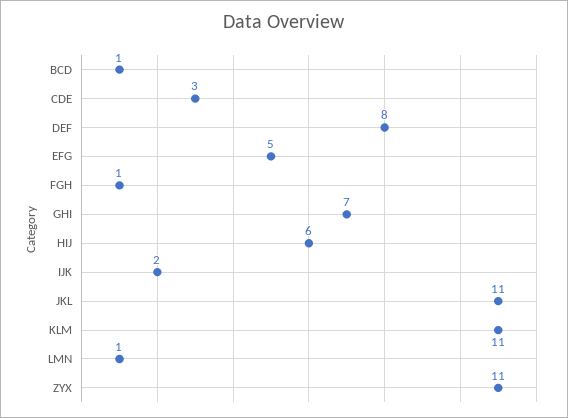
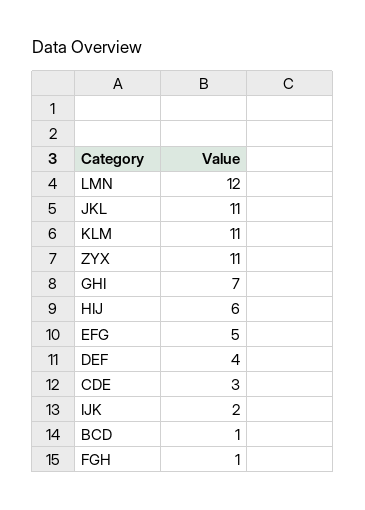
  {
    "BCD": 1,
    "CDE": 3,
-   "DEF": 8,
+   "DEF": 4,
    "EFG": 5,
    "FGH": 1,
    "GHI": 7,
    "HIJ": 6,
    "IJK": 2,
    "JKL": 11,
    "KLM": 11,
-   "LMN": 1,
+   "LMN": 12,
    "ZYX": 11
  }

